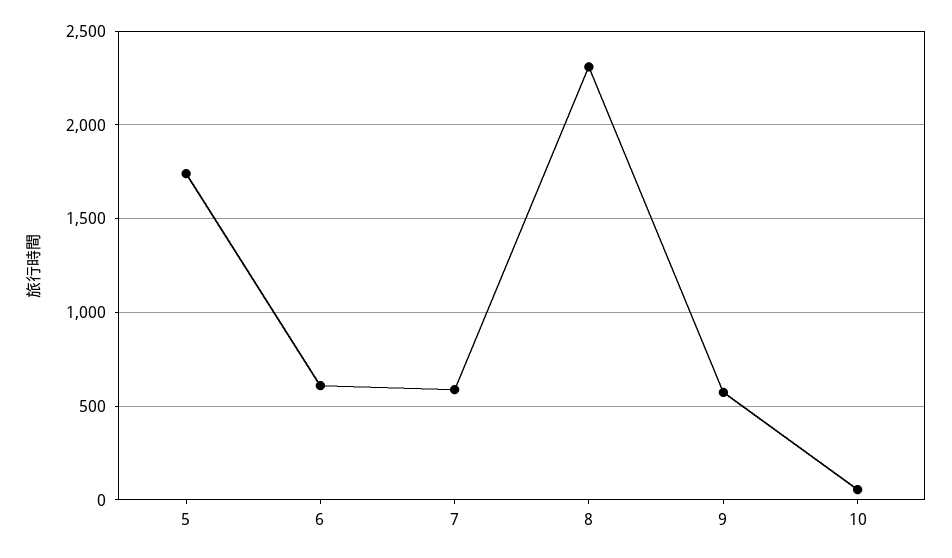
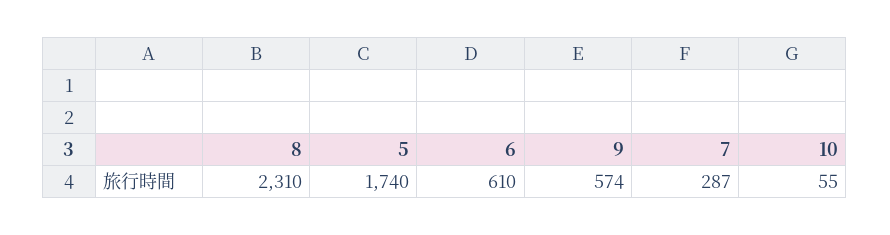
  {
    "5": 1740,
    "6": 610,
-   "7": 600,
+   "7": 287,
    "8": 2310,
    "9": 574,
    "10": 55
  }

